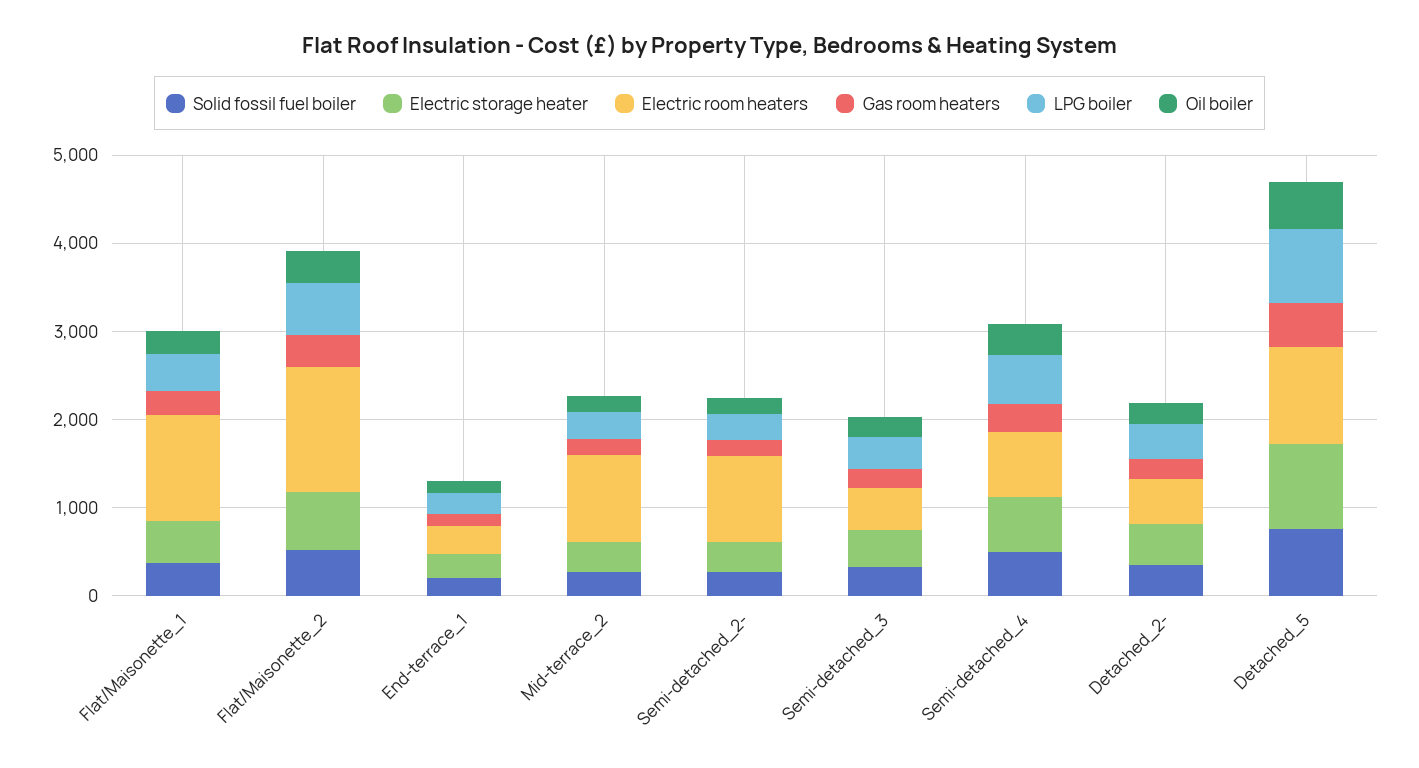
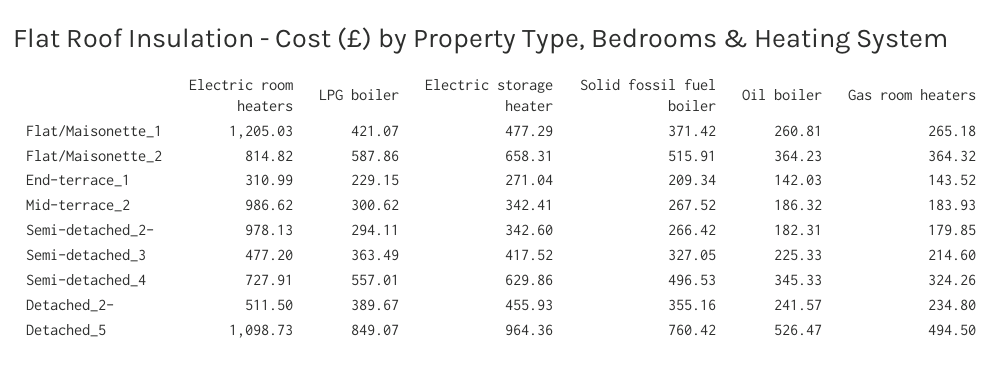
  {
    "Solid fossil fuel boiler": {
      "Flat/Maisonette_1": 371.42,
      "Flat/Maisonette_2": 515.91,
      "End-terrace_1": 209.34,
      "Mid-terrace_2": 267.52,
      "Semi-detached_2-": 266.42,
      "Semi-detached_3": 327.05,
      "Semi-detached_4": 496.53,
      "Detached_2-": 355.16,
      "Detached_5": 760.42
    },
    "Electric storage heater": {
      "Flat/Maisonette_1": 477.29,
      "Flat/Maisonette_2": 658.31,
      "End-terrace_1": 271.04,
      "Mid-terrace_2": 342.41,
      "Semi-detached_2-": 342.6,
      "Semi-detached_3": 417.52,
      "Semi-detached_4": 629.86,
      "Detached_2-": 455.93,
      "Detached_5": 964.36
    },
    "Electric room heaters": {
      "Flat/Maisonette_1": 1205.03,
-     "Flat/Maisonette_2": 1400,
+     "Flat/Maisonette_2": 814.82,
      "End-terrace_1": 310.99,
      "Mid-terrace_2": 986.62,
      "Semi-detached_2-": 978.13,
      "Semi-detached_3": 477.2,
      "Semi-detached_4": 727.91,
      "Detached_2-": 511.5,
      "Detached_5": 1098.73
    },
    "Gas room heaters": {
      "Flat/Maisonette_1": 265.18,
      "Flat/Maisonette_2": 364.32,
      "End-terrace_1": 143.52,
      "Mid-terrace_2": 183.93,
      "Semi-detached_2-": 179.85,
      "Semi-detached_3": 214.6,
      "Semi-detached_4": 324.26,
      "Detached_2-": 234.8,
      "Detached_5": 494.5
    },
    "LPG boiler": {
      "Flat/Maisonette_1": 421.07,
      "Flat/Maisonette_2": 587.86,
      "End-terrace_1": 229.15,
      "Mid-terrace_2": 300.62,
      "Semi-detached_2-": 294.11,
      "Semi-detached_3": 363.49,
      "Semi-detached_4": 557.01,
      "Detached_2-": 389.67,
      "Detached_5": 849.07
    },
    "Oil boiler": {
      "Flat/Maisonette_1": 260.81,
      "Flat/Maisonette_2": 364.23,
      "End-terrace_1": 142.03,
      "Mid-terrace_2": 186.32,
      "Semi-detached_2-": 182.31,
      "Semi-detached_3": 225.33,
      "Semi-detached_4": 345.33,
      "Detached_2-": 241.57,
      "Detached_5": 526.47
    }
  }

